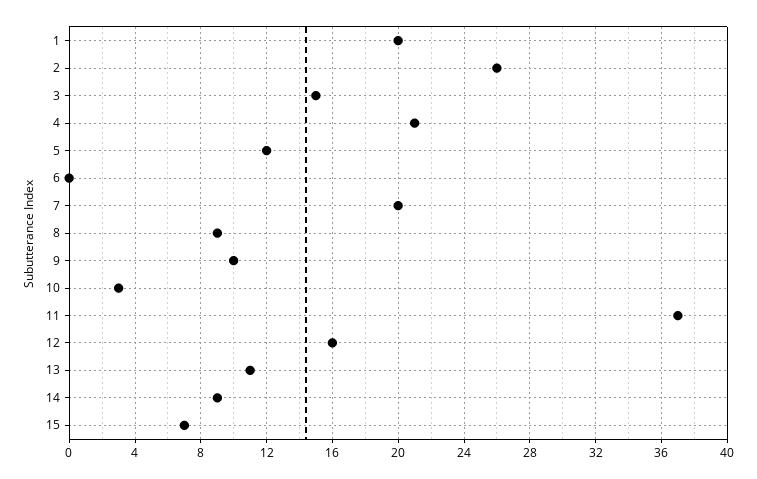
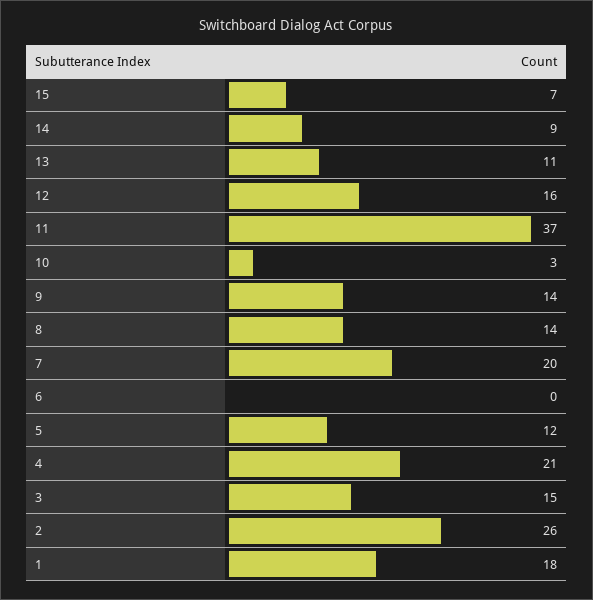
  {
-   "1": 20,
+   "1": 18,
    "2": 26,
    "3": 15,
    "4": 21,
    "5": 12,
    "6": 0,
    "7": 20,
-   "8": 9,
+   "8": 14,
-   "9": 10,
+   "9": 14,
    "10": 3,
    "11": 37,
    "12": 16,
    "13": 11,
    "14": 9,
    "15": 7
  }

